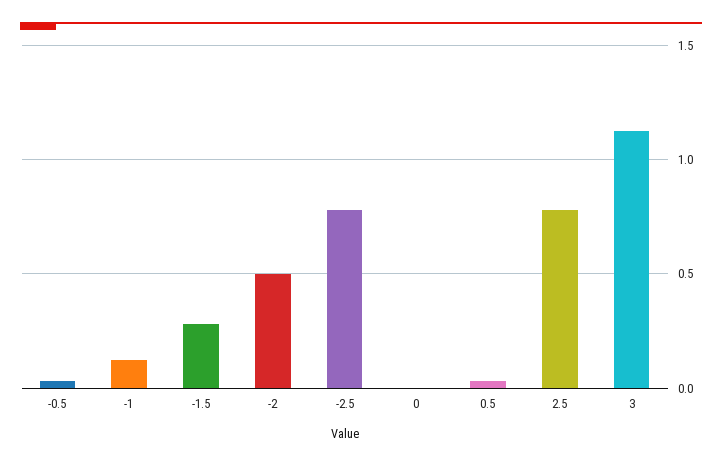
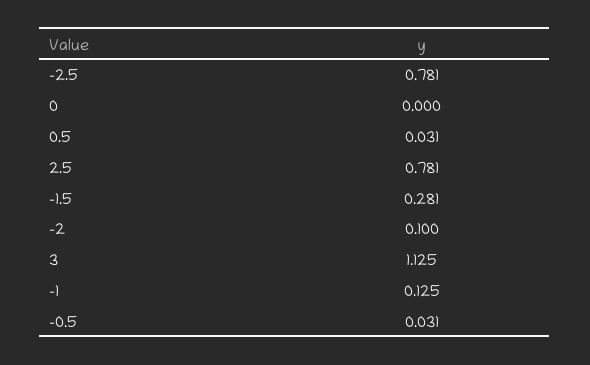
  {
    "-0.5": 0.031,
    "-1": 0.125,
    "-1.5": 0.281,
-   "-2": 0.5,
+   "-2": 0.1,
    "-2.5": 0.781,
    "0": 0,
    "0.5": 0.031,
    "2.5": 0.781,
    "3": 1.125
  }

